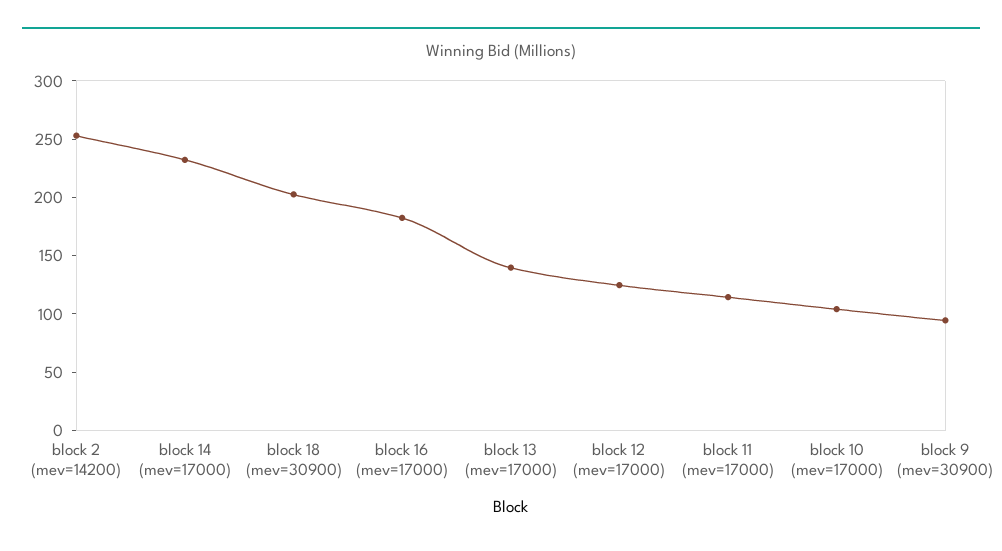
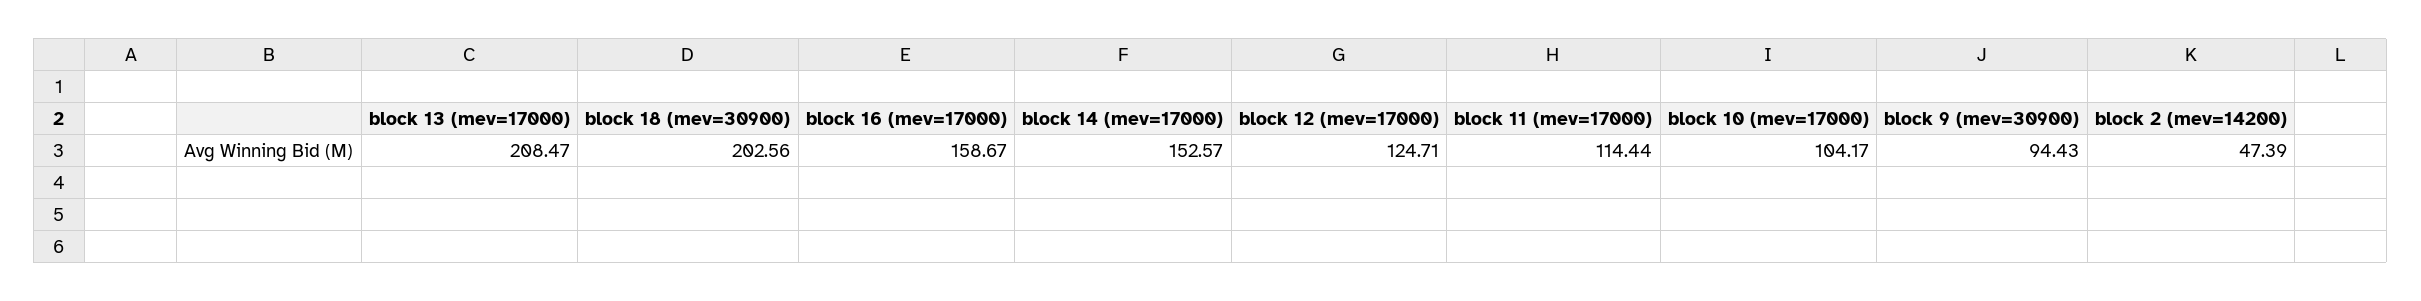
  {
-   "block 2 (mev=14200)": 250,
+   "block 2 (mev=14200)": 47.39,
-   "block 14 (mev=17000)": 230,
+   "block 14 (mev=17000)": 152.57,
    "block 18 (mev=30900)": 202.56,
-   "block 16 (mev=17000)": 180,
+   "block 16 (mev=17000)": 158.67,
-   "block 13 (mev=17000)": 140,
+   "block 13 (mev=17000)": 208.47,
    "block 12 (mev=17000)": 124.71,
    "block 11 (mev=17000)": 114.44,
    "block 10 (mev=17000)": 104.17,
    "block 9 (mev=30900)": 94.43
  }

